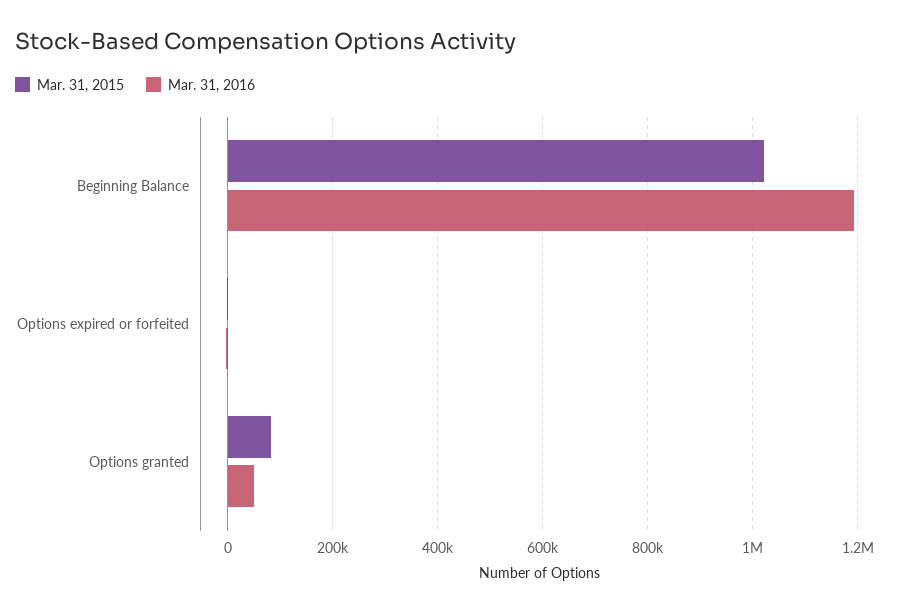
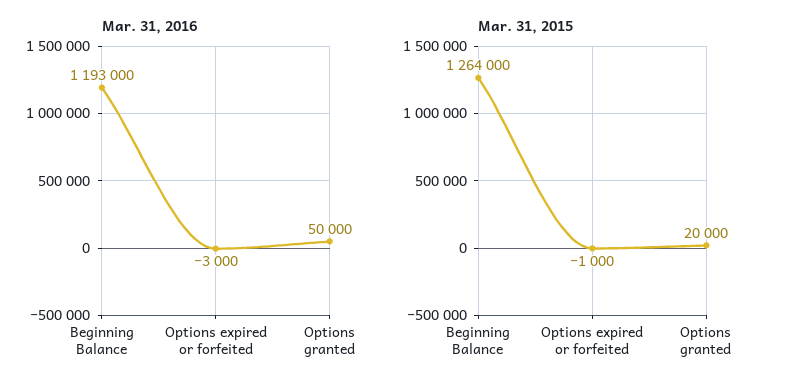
  {
    "Mar. 31, 2015": {
-     "Beginning Balance": 1020000,
+     "Beginning Balance": 1264000,
      "Options expired or forfeited": -1000,
-     "Options granted": 80000
+     "Options granted": 20000
    },
    "Mar. 31, 2016": {
      "Beginning Balance": 1193000,
      "Options expired or forfeited": -3000,
      "Options granted": 50000
    }
  }

